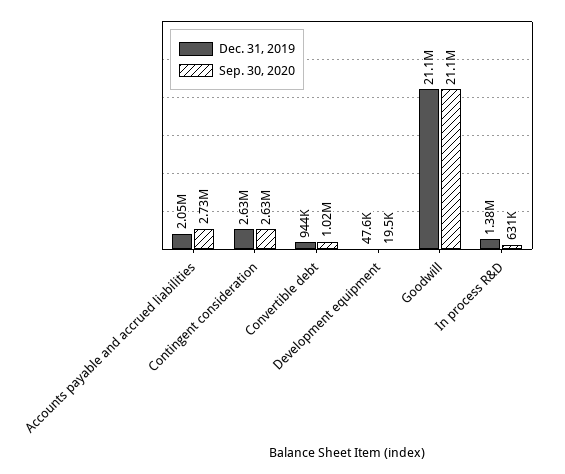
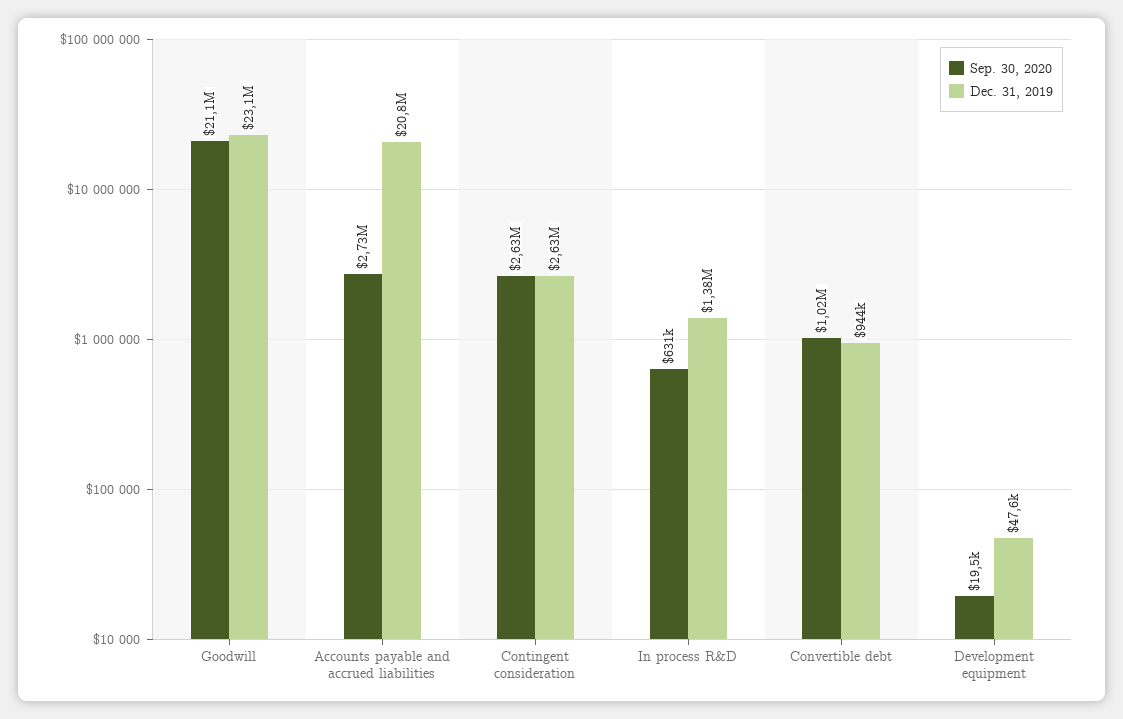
  {
    "Dec. 31, 2019": {
-     "Accounts payable and accrued liabilities": 2050000,
+     "Accounts payable and accrued liabilities": 20800000,
      "Contingent consideration": 2630000,
      "Convertible debt": 944000,
      "Development equipment": 47600,
-     "Goodwill": 21100000,
+     "Goodwill": 23100000,
      "In process R&D": 1380000
    },
    "Sep. 30, 2020": {
      "Accounts payable and accrued liabilities": 2730000,
      "Contingent consideration": 2630000,
      "Convertible debt": 1020000,
      "Development equipment": 19500,
      "Goodwill": 21100000,
      "In process R&D": 631000
    }
  }

